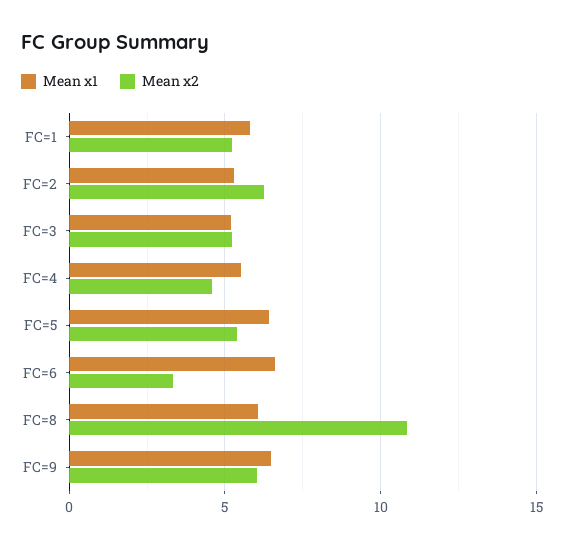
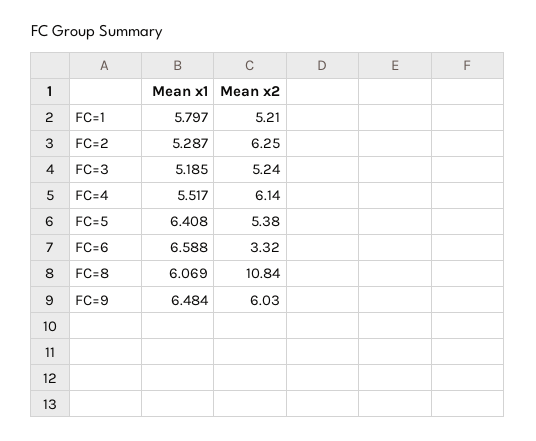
  {
    "Mean x1": {
      "FC=1": 5.797,
      "FC=2": 5.287,
      "FC=3": 5.185,
      "FC=4": 5.517,
      "FC=5": 6.408,
      "FC=6": 6.588,
      "FC=8": 6.069,
      "FC=9": 6.484
    },
    "Mean x2": {
      "FC=1": 5.21,
      "FC=2": 6.25,
      "FC=3": 5.24,
-     "FC=4": 4.5,
+     "FC=4": 6.14,
      "FC=5": 5.38,
      "FC=6": 3.32,
      "FC=8": 10.84,
      "FC=9": 6.03
    }
  }

